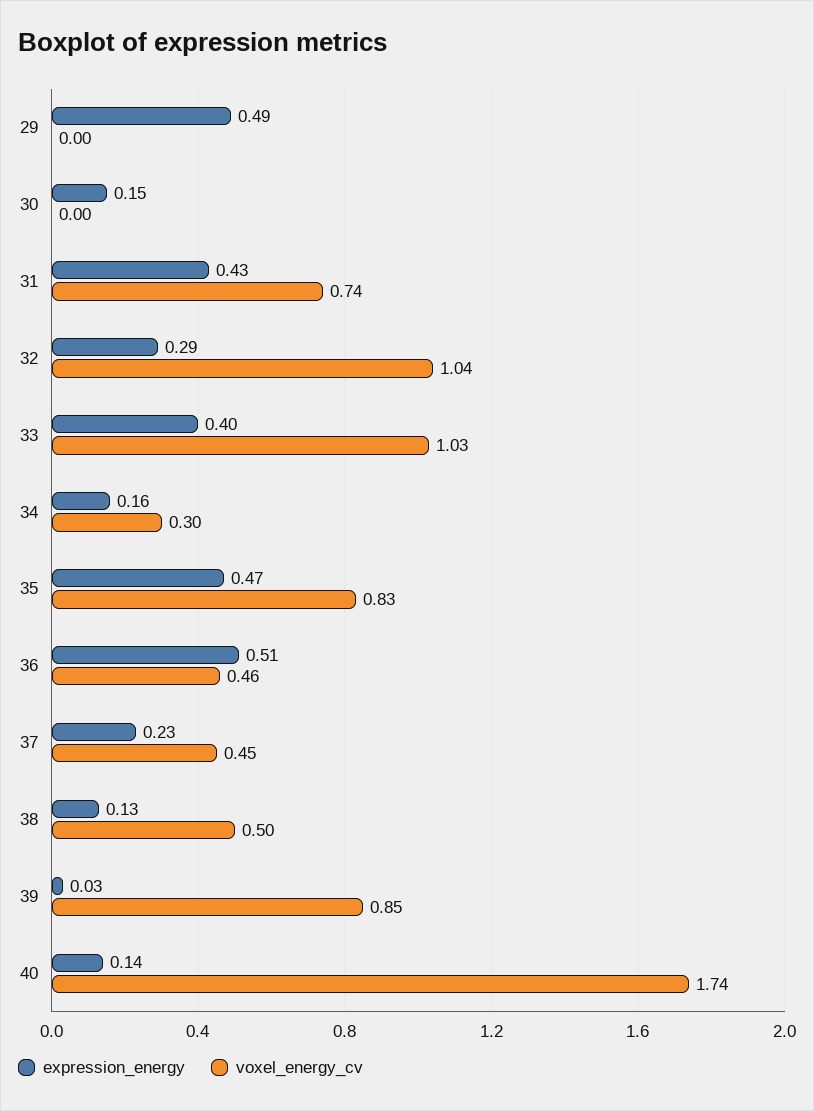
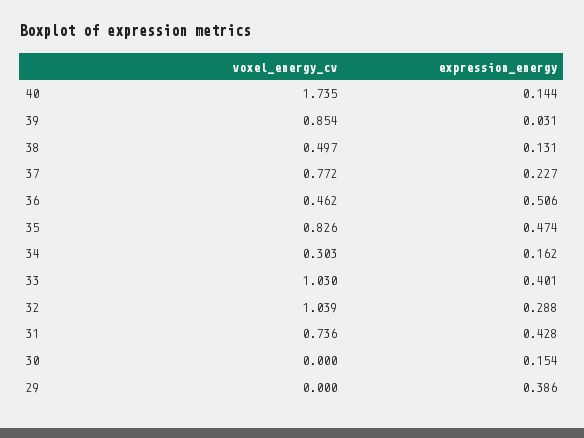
  {
    "expression_energy": {
-     "29": 0.49,
+     "29": 0.386,
      "30": 0.154,
      "31": 0.428,
      "32": 0.288,
      "33": 0.401,
      "34": 0.162,
      "35": 0.474,
      "36": 0.506,
      "37": 0.227,
      "38": 0.131,
      "39": 0.031,
      "40": 0.144
    },
    "voxel_energy_cv": {
      "29": 0,
      "30": 0,
      "31": 0.736,
      "32": 1.039,
      "33": 1.03,
      "34": 0.303,
      "35": 0.826,
      "36": 0.462,
-     "37": 0.45,
+     "37": 0.772,
      "38": 0.497,
      "39": 0.854,
      "40": 1.735
    }
  }

